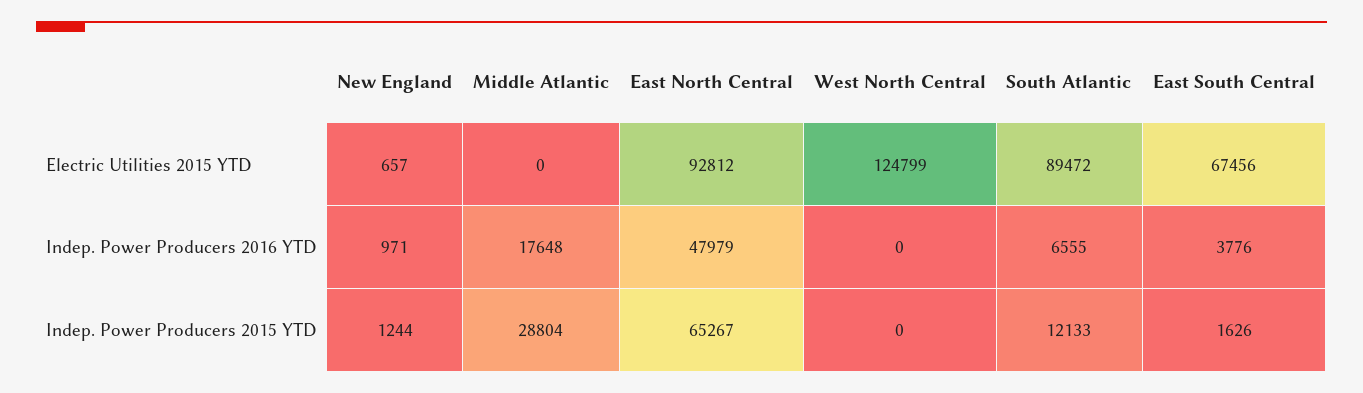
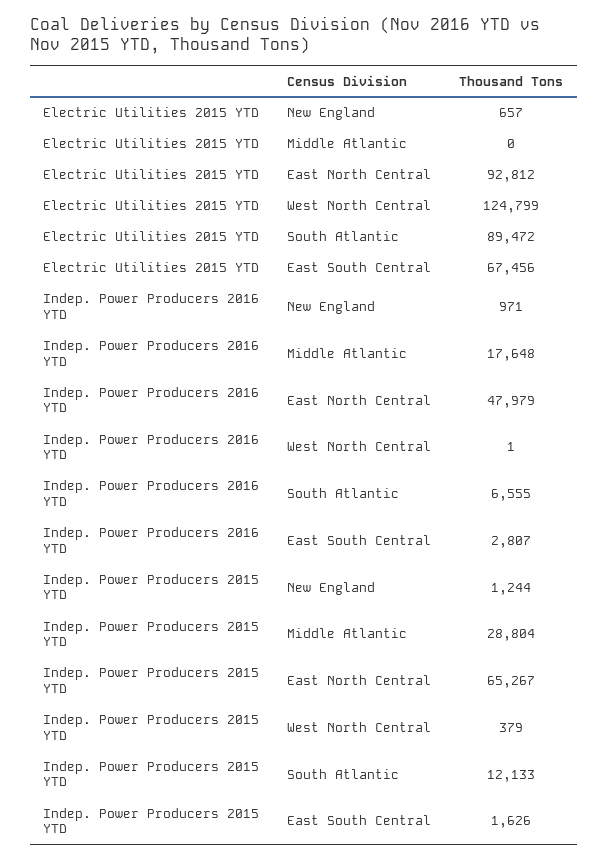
  {
    "New England": {
      "Electric Utilities 2015 YTD": 657,
      "Indep. Power Producers 2016 YTD": 971,
      "Indep. Power Producers 2015 YTD": 1244
    },
    "Middle Atlantic": {
      "Electric Utilities 2015 YTD": 0,
      "Indep. Power Producers 2016 YTD": 17648,
      "Indep. Power Producers 2015 YTD": 28804
    },
    "East North Central": {
      "Electric Utilities 2015 YTD": 92812,
      "Indep. Power Producers 2016 YTD": 47979,
      "Indep. Power Producers 2015 YTD": 65267
    },
    "West North Central": {
      "Electric Utilities 2015 YTD": 124799,
-     "Indep. Power Producers 2016 YTD": 0,
+     "Indep. Power Producers 2016 YTD": 1,
-     "Indep. Power Producers 2015 YTD": 0
+     "Indep. Power Producers 2015 YTD": 379
    },
    "South Atlantic": {
      "Electric Utilities 2015 YTD": 89472,
      "Indep. Power Producers 2016 YTD": 6555,
      "Indep. Power Producers 2015 YTD": 12133
    },
    "East South Central": {
      "Electric Utilities 2015 YTD": 67456,
-     "Indep. Power Producers 2016 YTD": 3776,
+     "Indep. Power Producers 2016 YTD": 2807,
      "Indep. Power Producers 2015 YTD": 1626
    }
  }

